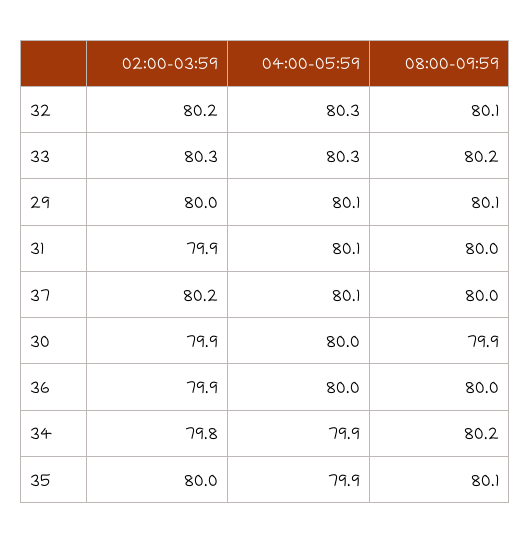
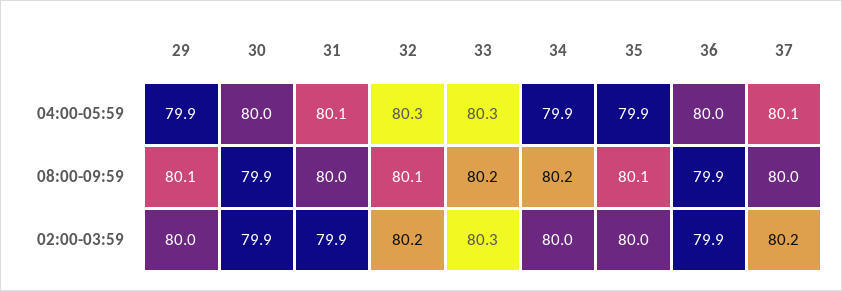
  {
    "02:00-03:59": {
      "32": 80.2,
      "33": 80.3,
      "29": 80,
      "31": 79.9,
      "37": 80.2,
      "30": 79.9,
      "36": 79.9,
-     "34": 79.8,
+     "34": 80,
      "35": 80
    },
    "04:00-05:59": {
      "32": 80.3,
      "33": 80.3,
-     "29": 80.1,
+     "29": 79.9,
      "31": 80.1,
      "37": 80.1,
      "30": 80,
      "36": 80,
      "34": 79.9,
      "35": 79.9
    },
    "08:00-09:59": {
      "32": 80.1,
      "33": 80.2,
      "29": 80.1,
      "31": 80,
      "37": 80,
      "30": 79.9,
-     "36": 80,
+     "36": 79.9,
      "34": 80.2,
      "35": 80.1
    }
  }

